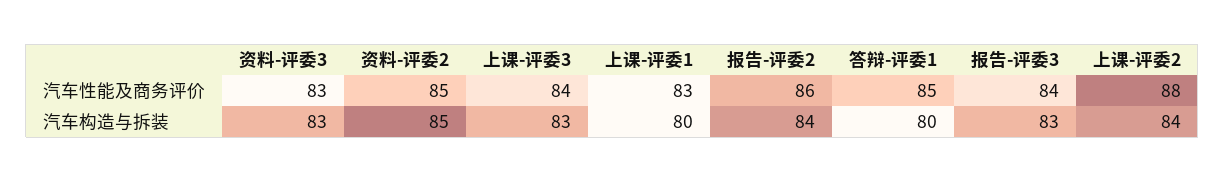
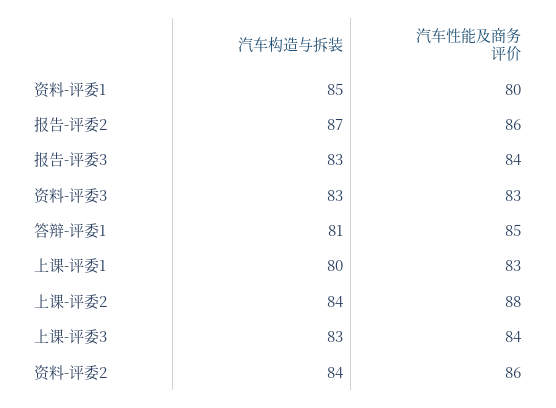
  {
    "资料-评委3": {
      "汽车性能及商务评价": 83,
      "汽车构造与拆装": 83
    },
    "资料-评委2": {
-     "汽车性能及商务评价": 85,
+     "汽车性能及商务评价": 86,
-     "汽车构造与拆装": 85
+     "汽车构造与拆装": 84
    },
    "上课-评委3": {
      "汽车性能及商务评价": 84,
      "汽车构造与拆装": 83
    },
    "上课-评委1": {
      "汽车性能及商务评价": 83,
      "汽车构造与拆装": 80
    },
    "报告-评委2": {
      "汽车性能及商务评价": 86,
-     "汽车构造与拆装": 84
+     "汽车构造与拆装": 87
    },
    "答辩-评委1": {
      "汽车性能及商务评价": 85,
-     "汽车构造与拆装": 80
+     "汽车构造与拆装": 81
    },
    "报告-评委3": {
      "汽车性能及商务评价": 84,
      "汽车构造与拆装": 83
    },
    "上课-评委2": {
      "汽车性能及商务评价": 88,
      "汽车构造与拆装": 84
-   }
+   },
+   "资料-评委1": {
+     "汽车构造与拆装": 85,
+     "汽车性能及商务评价": 80
+   }
  }

